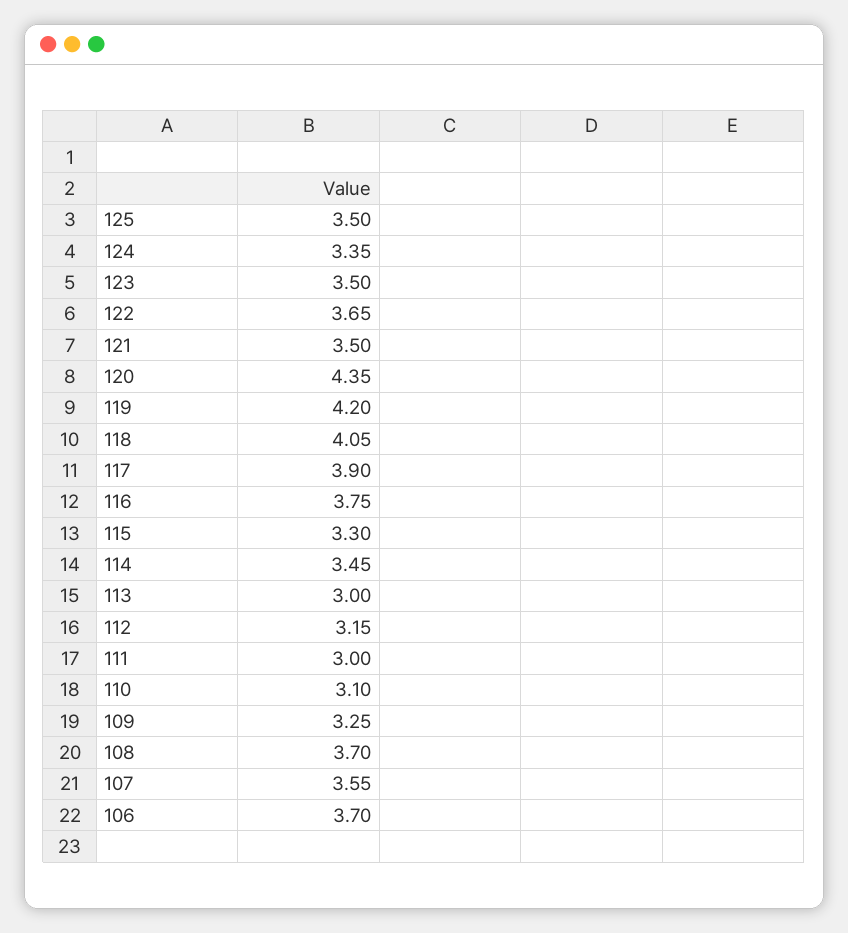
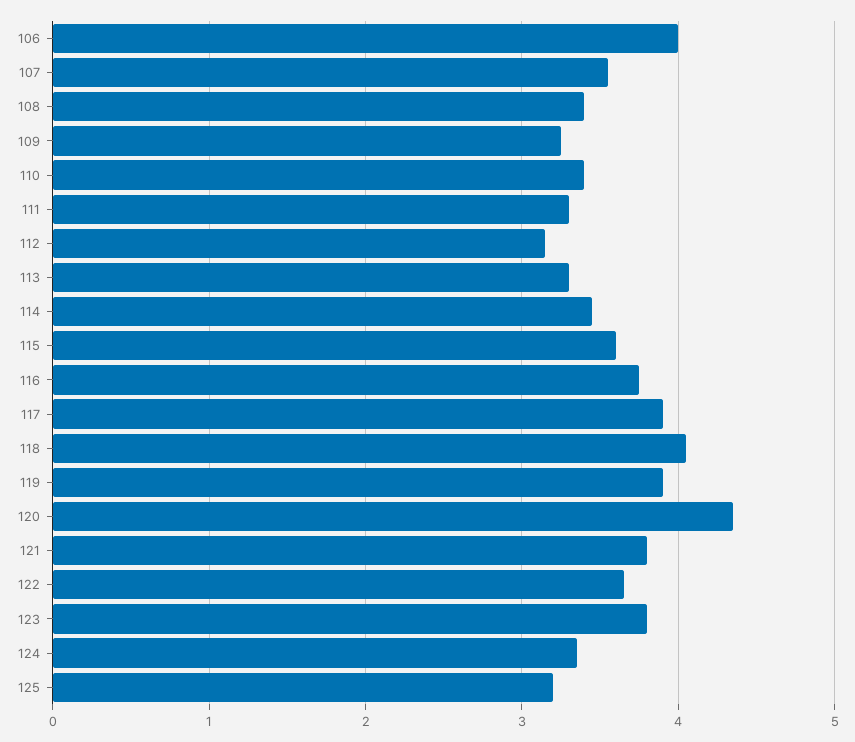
  {
-   "125": 3.5,
+   "125": 3.2,
    "124": 3.35,
-   "123": 3.5,
+   "123": 3.8,
    "122": 3.65,
-   "121": 3.5,
+   "121": 3.8,
    "120": 4.35,
-   "119": 4.2,
+   "119": 3.9,
    "118": 4.05,
    "117": 3.9,
    "116": 3.75,
-   "115": 3.3,
+   "115": 3.6,
    "114": 3.45,
-   "113": 3,
+   "113": 3.3,
    "112": 3.15,
-   "111": 3,
+   "111": 3.3,
-   "110": 3.1,
+   "110": 3.4,
    "109": 3.25,
-   "108": 3.7,
+   "108": 3.4,
    "107": 3.55,
-   "106": 3.7
+   "106": 4
  }

